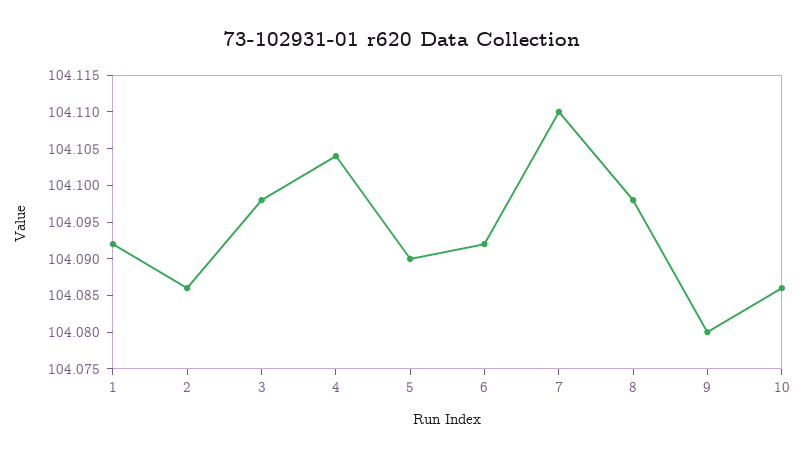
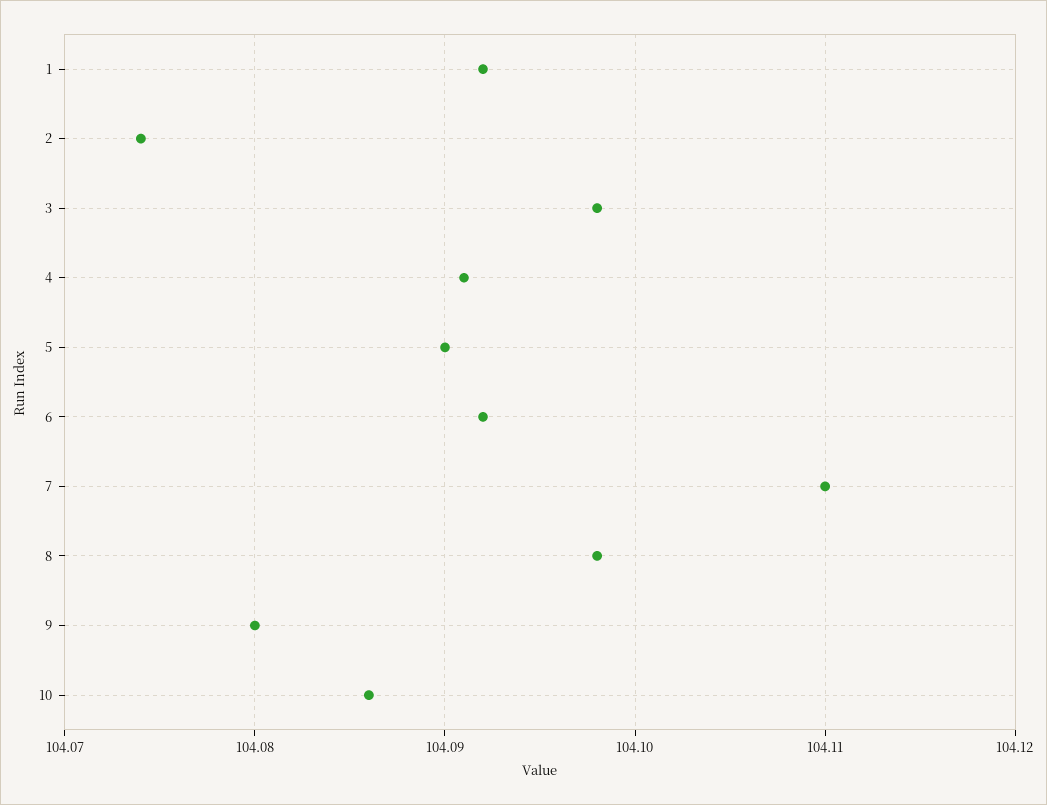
  {
    "1": 104.092,
-   "2": 104.085,
+   "2": 104.074,
    "3": 104.098,
-   "4": 104.105,
+   "4": 104.091,
    "5": 104.09,
    "6": 104.092,
    "7": 104.11,
    "8": 104.098,
    "9": 104.08,
    "10": 104.086
  }

